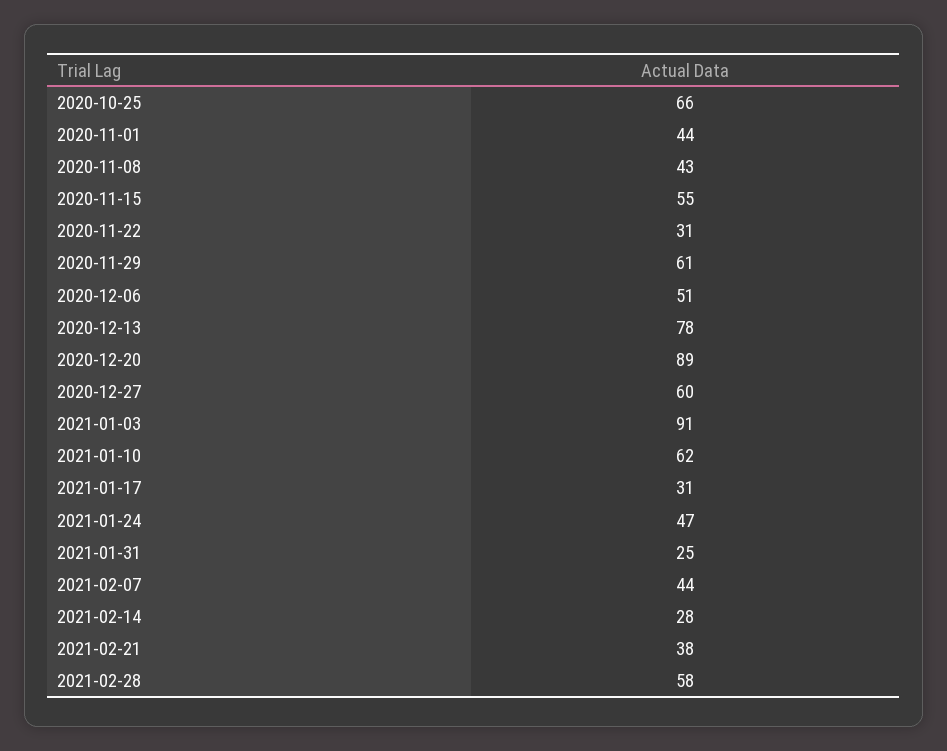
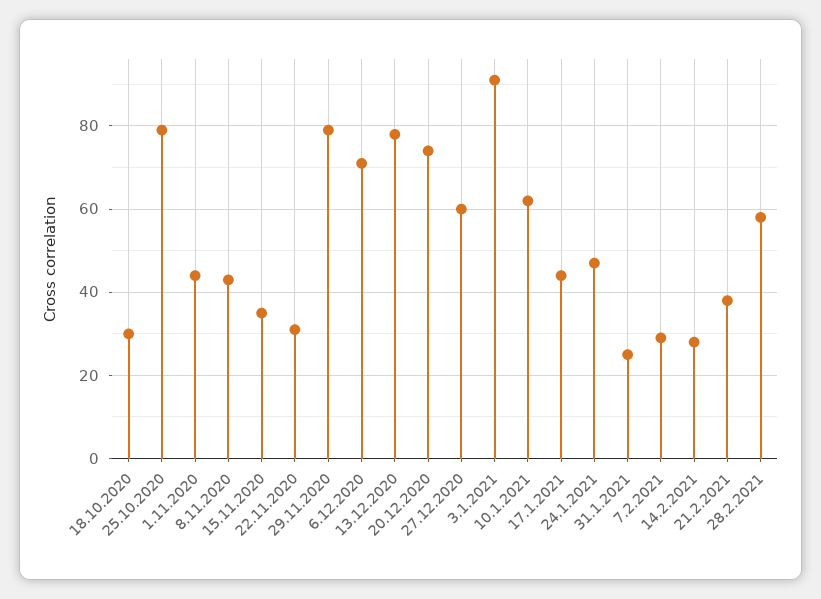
  {
-   "2020-10-25": 66,
+   "2020-10-25": 80,
    "2020-11-01": 44,
    "2020-11-08": 43,
-   "2020-11-15": 55,
+   "2020-11-15": 35,
    "2020-11-22": 31,
-   "2020-11-29": 61,
+   "2020-11-29": 80,
-   "2020-12-06": 51,
+   "2020-12-06": 70,
    "2020-12-13": 78,
-   "2020-12-20": 89,
+   "2020-12-20": 75,
    "2020-12-27": 60,
    "2021-01-03": 91,
    "2021-01-10": 62,
-   "2021-01-17": 31,
+   "2021-01-17": 45,
    "2021-01-24": 47,
    "2021-01-31": 25,
-   "2021-02-07": 44,
+   "2021-02-07": 30,
    "2021-02-14": 28,
    "2021-02-21": 38,
-   "2021-02-28": 58
+   "2021-02-28": 58,
+   "18.10.2020": 30
  }

